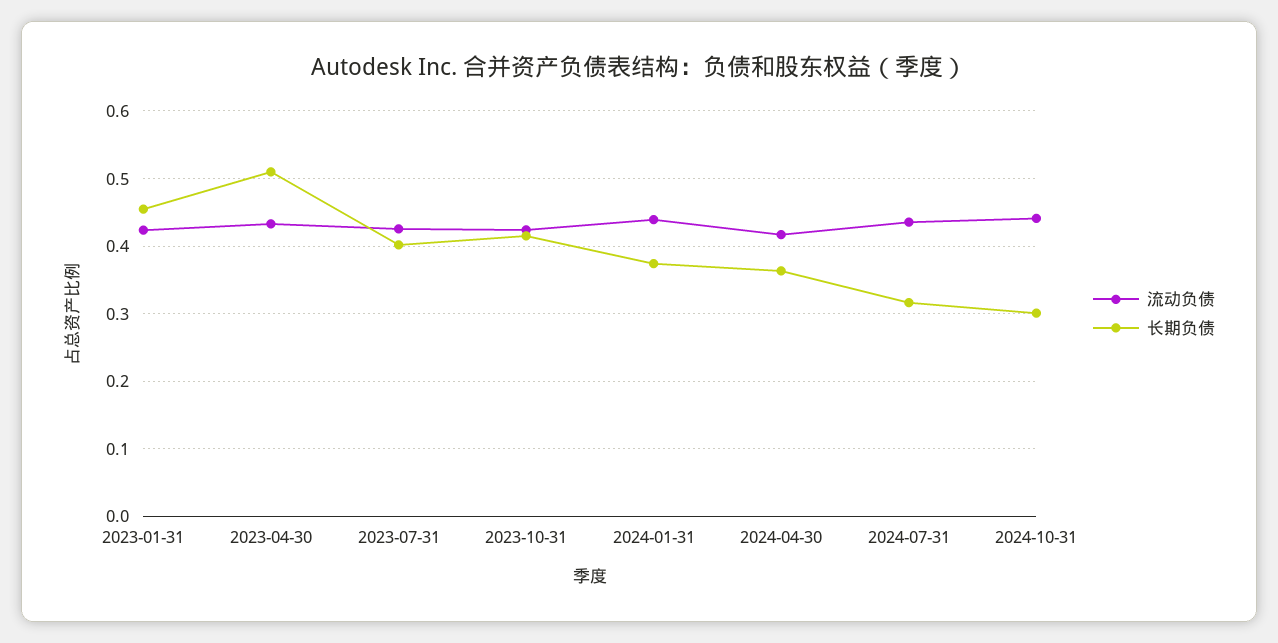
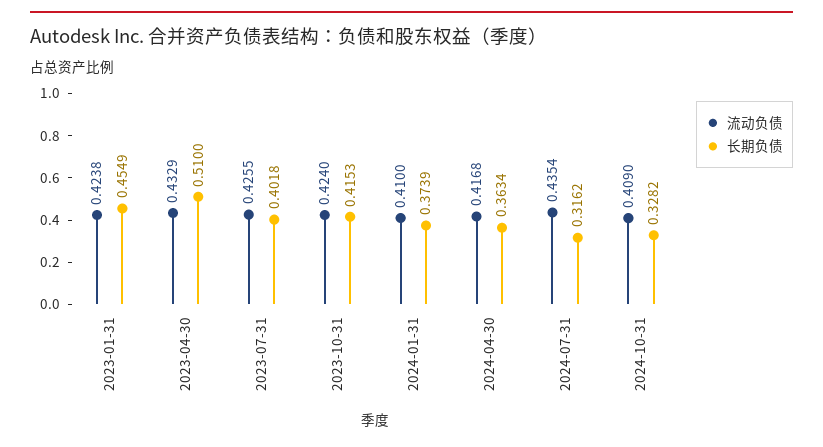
  {
    "流动负债": {
      "2023-01-31": 0.4238,
      "2023-04-30": 0.4329,
      "2023-07-31": 0.4255,
      "2023-10-31": 0.424,
-     "2024-01-31": 0.44,
+     "2024-01-31": 0.41,
      "2024-04-30": 0.4168,
      "2024-07-31": 0.4354,
-     "2024-10-31": 0.44
+     "2024-10-31": 0.409
    },
    "长期负债": {
      "2023-01-31": 0.4549,
      "2023-04-30": 0.51,
      "2023-07-31": 0.4018,
      "2023-10-31": 0.4153,
      "2024-01-31": 0.3739,
      "2024-04-30": 0.3634,
      "2024-07-31": 0.3162,
-     "2024-10-31": 0.3
+     "2024-10-31": 0.3282
    }
  }

